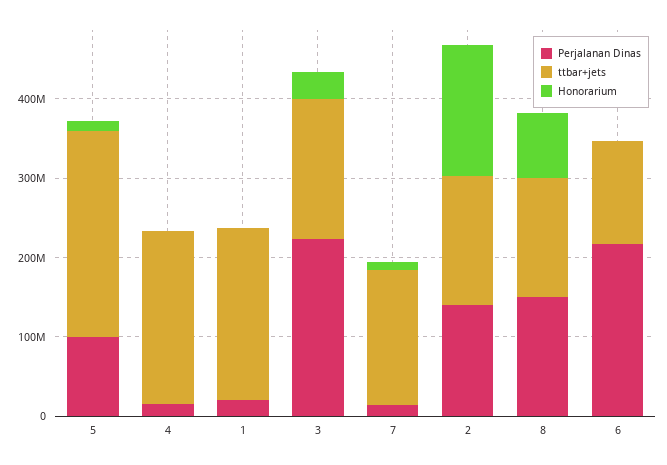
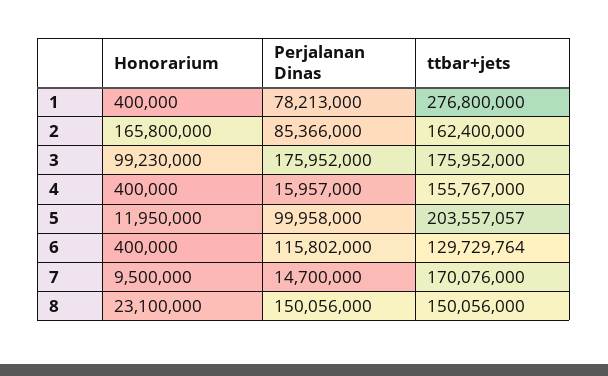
  {
    "Perjalanan Dinas": {
      "5": 99958000,
      "4": 15957000,
-     "1": 20000000,
+     "1": 78213000,
-     "3": 220000000,
+     "3": 175952000,
      "7": 14700000,
-     "2": 140000000,
+     "2": 85366000,
      "8": 150056000,
-     "6": 220000000
+     "6": 115802000
    },
    "ttbar+jets": {
-     "5": 260000000,
+     "5": 203557057,
-     "4": 220000000,
+     "4": 155767000,
-     "1": 220000000,
+     "1": 276800000,
      "3": 175952000,
      "7": 170076000,
      "2": 162400000,
      "8": 150056000,
      "6": 129729764
    },
    "Honorarium": {
      "5": 11950000,
      "4": 400000,
      "1": 400000,
-     "3": 40000000,
+     "3": 99230000,
      "7": 9500000,
      "2": 165800000,
-     "8": 80000000,
+     "8": 23100000,
      "6": 400000
    }
  }

